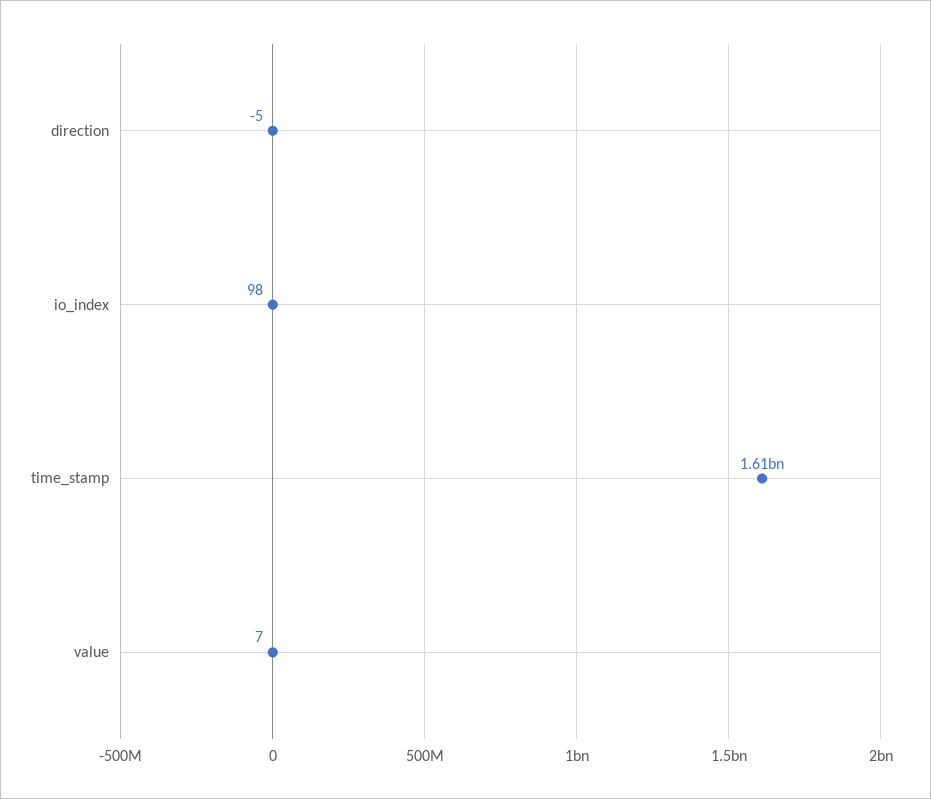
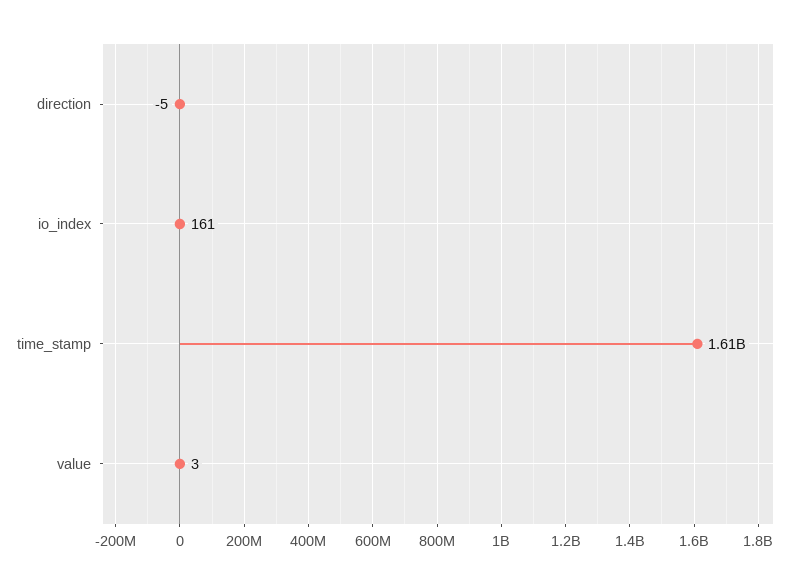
  {
    "direction": -5,
-   "io_index": 98,
+   "io_index": 161,
    "time_stamp": 1610000000,
-   "value": 7
+   "value": 3
  }

